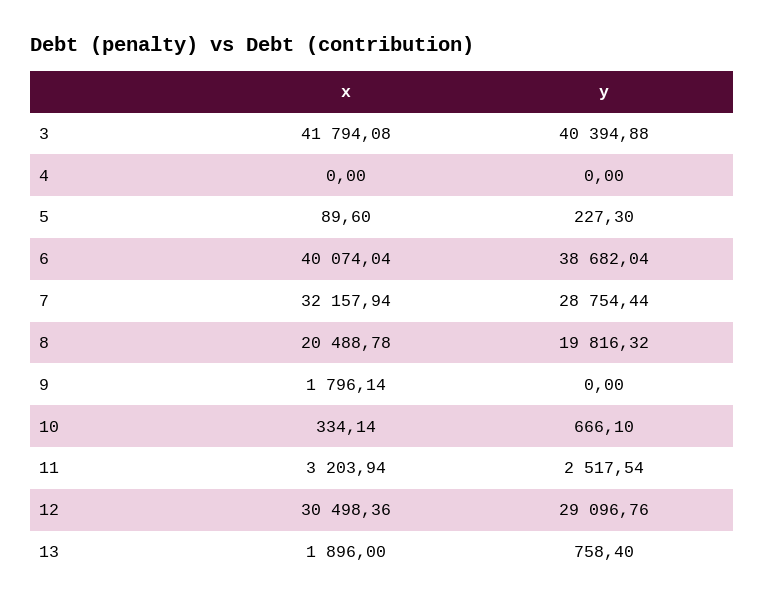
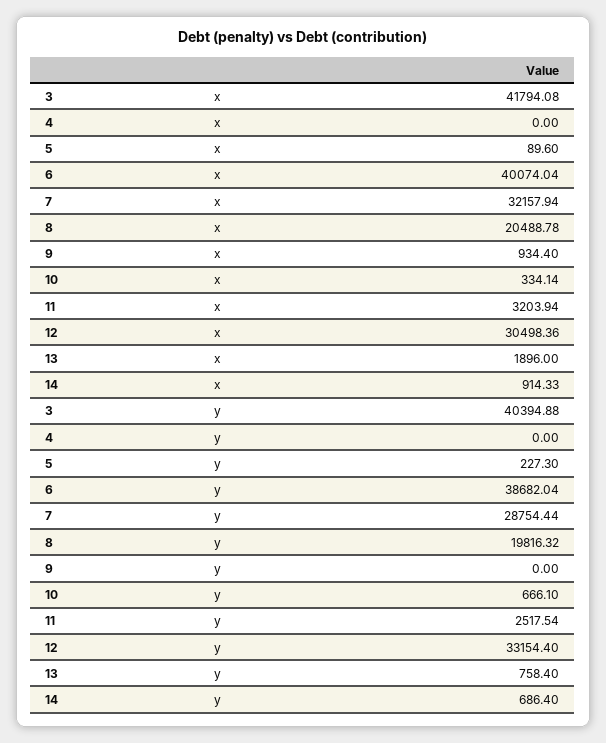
  {
    "x": {
      "3": 41794.08,
      "4": 0,
      "5": 89.6,
      "6": 40074.04,
      "7": 32157.94,
      "8": 20488.78,
-     "9": 1796.14,
+     "9": 934.4,
      "10": 334.14,
      "11": 3203.94,
      "12": 30498.36,
-     "13": 1896
+     "13": 1896,
+     "14": 914.33
    },
    "y": {
      "3": 40394.88,
      "4": 0,
      "5": 227.3,
      "6": 38682.04,
      "7": 28754.44,
      "8": 19816.32,
      "9": 0,
      "10": 666.1,
      "11": 2517.54,
-     "12": 29096.76,
+     "12": 33154.4,
-     "13": 758.4
+     "13": 758.4,
+     "14": 686.4
    }
  }

